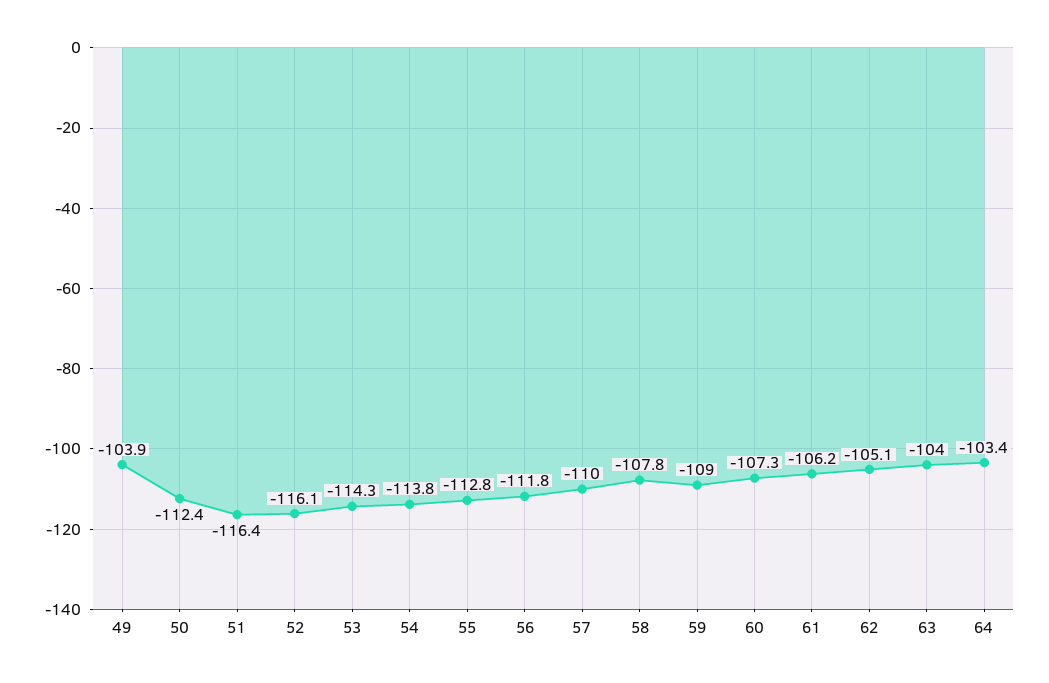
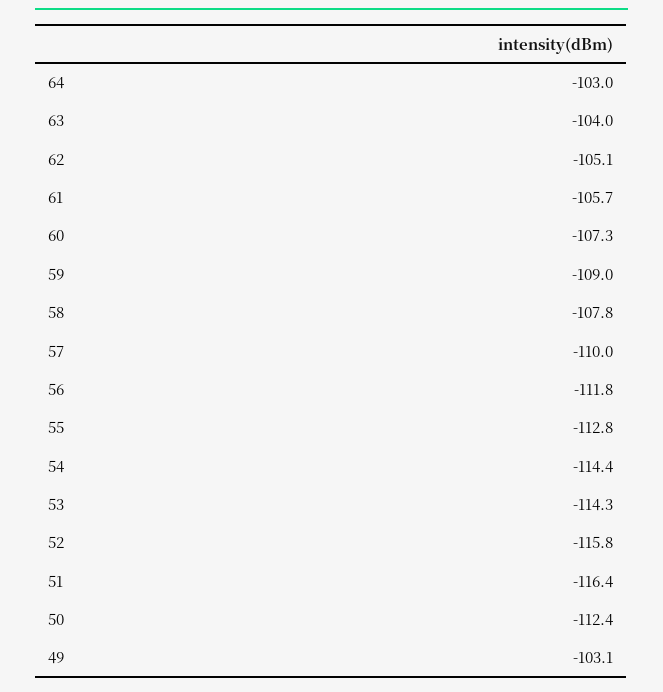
  {
-   "49": -103.9,
+   "49": -103.1,
    "50": -112.4,
    "51": -116.4,
-   "52": -116.1,
+   "52": -115.8,
    "53": -114.3,
-   "54": -113.8,
+   "54": -114.4,
    "55": -112.8,
    "56": -111.8,
    "57": -110,
    "58": -107.8,
    "59": -109,
    "60": -107.3,
-   "61": -106.2,
+   "61": -105.7,
    "62": -105.1,
    "63": -104,
-   "64": -103.4
+   "64": -103
  }

